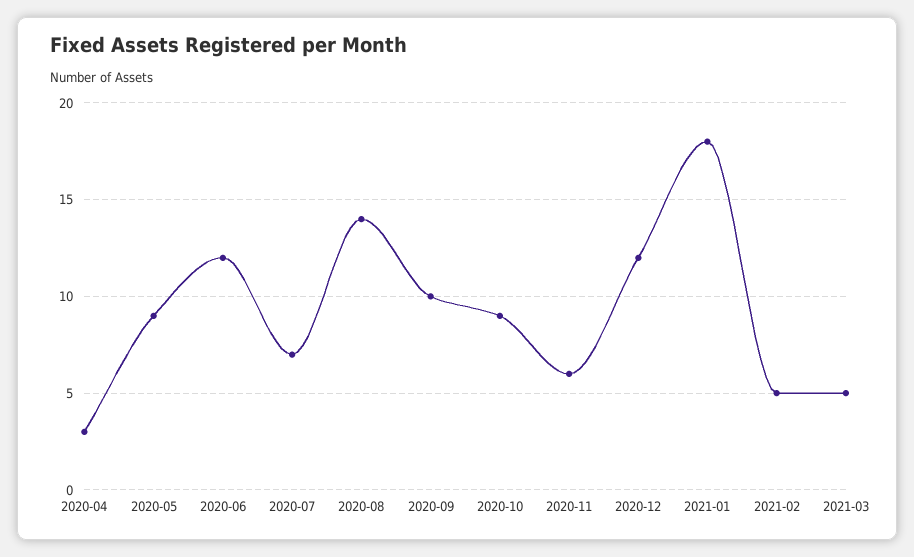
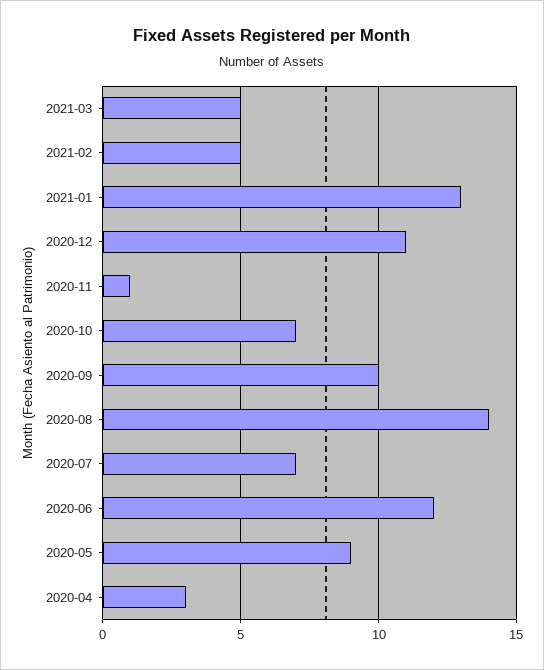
  {
    "2020-04": 3,
    "2020-05": 9,
    "2020-06": 12,
    "2020-07": 7,
    "2020-08": 14,
    "2020-09": 10,
-   "2020-10": 9,
+   "2020-10": 7,
-   "2020-11": 6,
+   "2020-11": 1,
-   "2020-12": 12,
+   "2020-12": 11,
-   "2021-01": 18,
+   "2021-01": 13,
    "2021-02": 5,
    "2021-03": 5
  }

